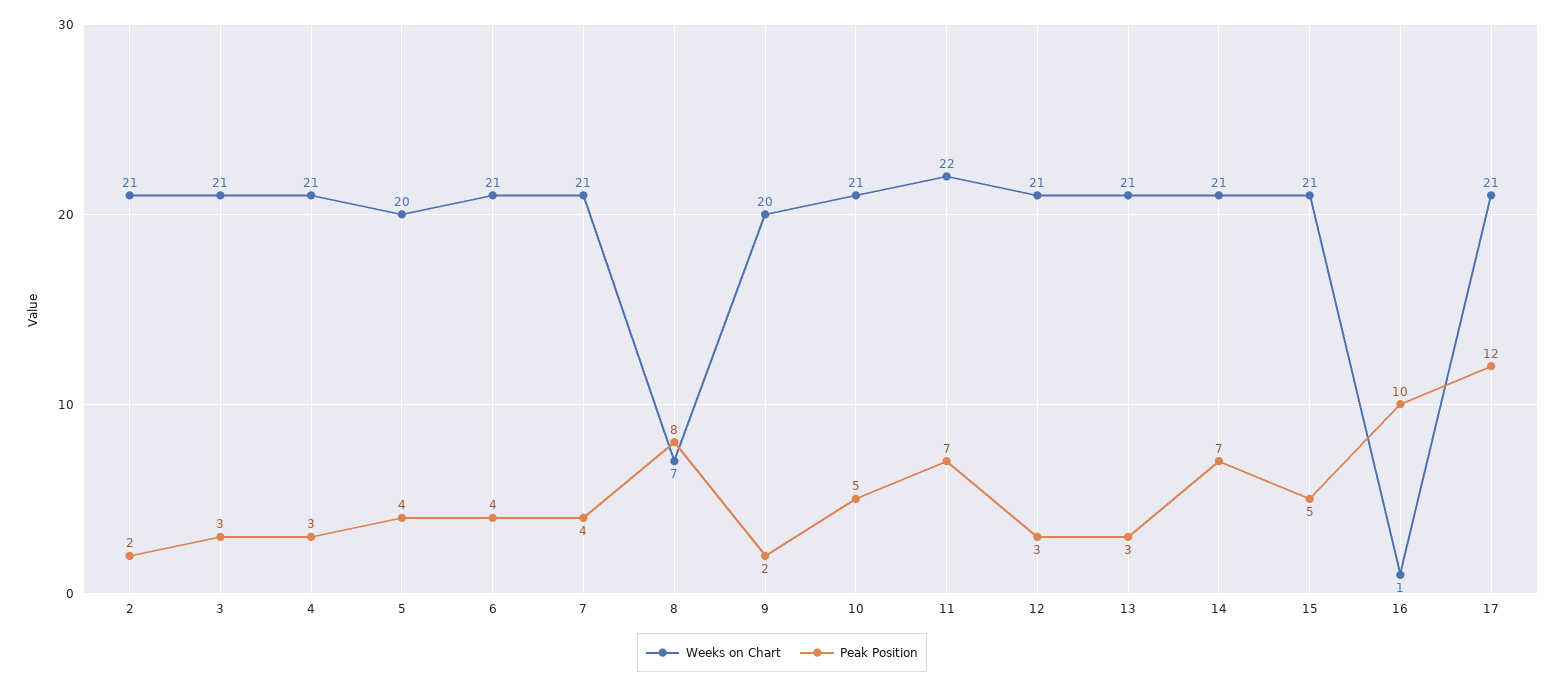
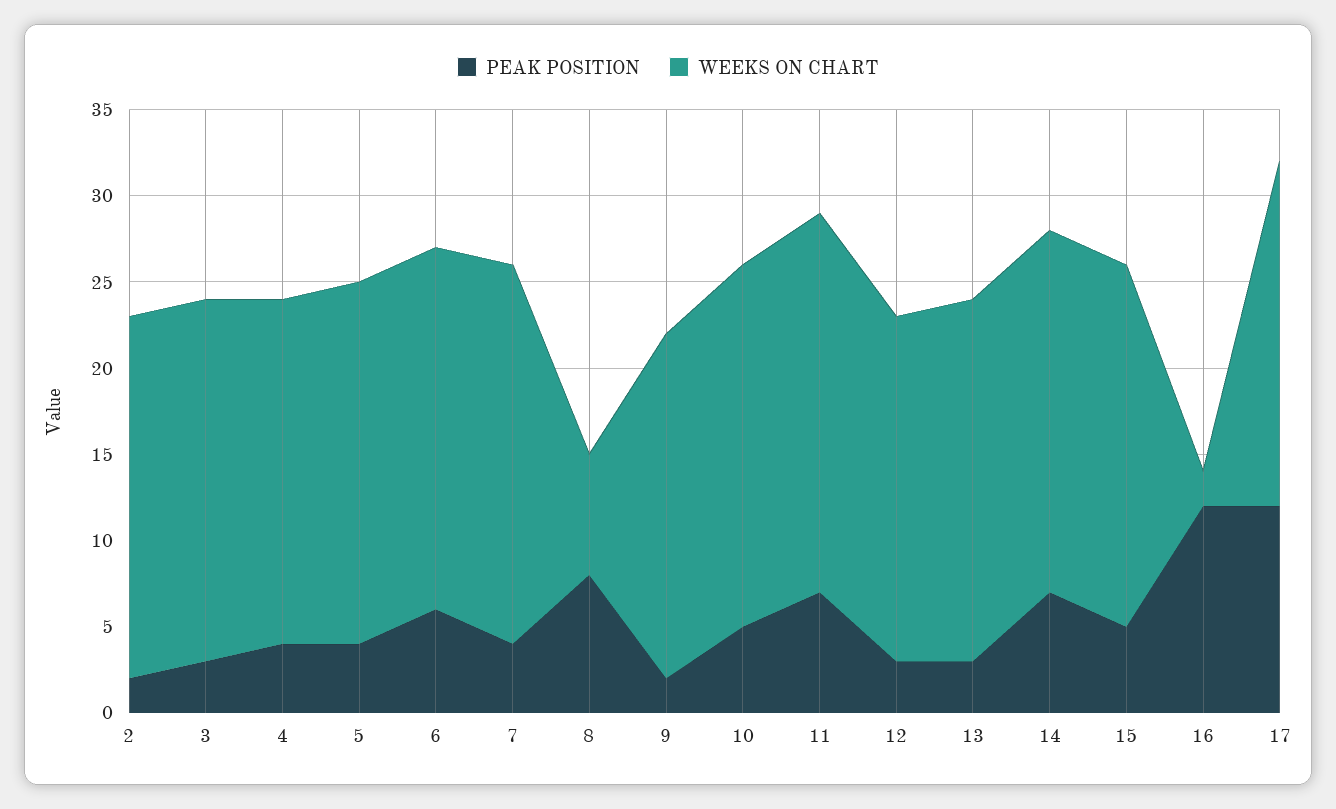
  {
    "Weeks on Chart": {
      "2": 21,
      "3": 21,
-     "4": 21,
+     "4": 20,
-     "5": 20,
+     "5": 21,
      "6": 21,
-     "7": 21,
+     "7": 22,
      "8": 7,
      "9": 20,
      "10": 21,
      "11": 22,
-     "12": 21,
+     "12": 20,
      "13": 21,
      "14": 21,
      "15": 21,
-     "16": 1,
+     "16": 2,
-     "17": 21
+     "17": 20
    },
    "Peak Position": {
      "2": 2,
      "3": 3,
-     "4": 3,
+     "4": 4,
      "5": 4,
-     "6": 4,
+     "6": 6,
      "7": 4,
      "8": 8,
      "9": 2,
      "10": 5,
      "11": 7,
      "12": 3,
      "13": 3,
      "14": 7,
      "15": 5,
-     "16": 10,
+     "16": 12,
      "17": 12
    }
  }

